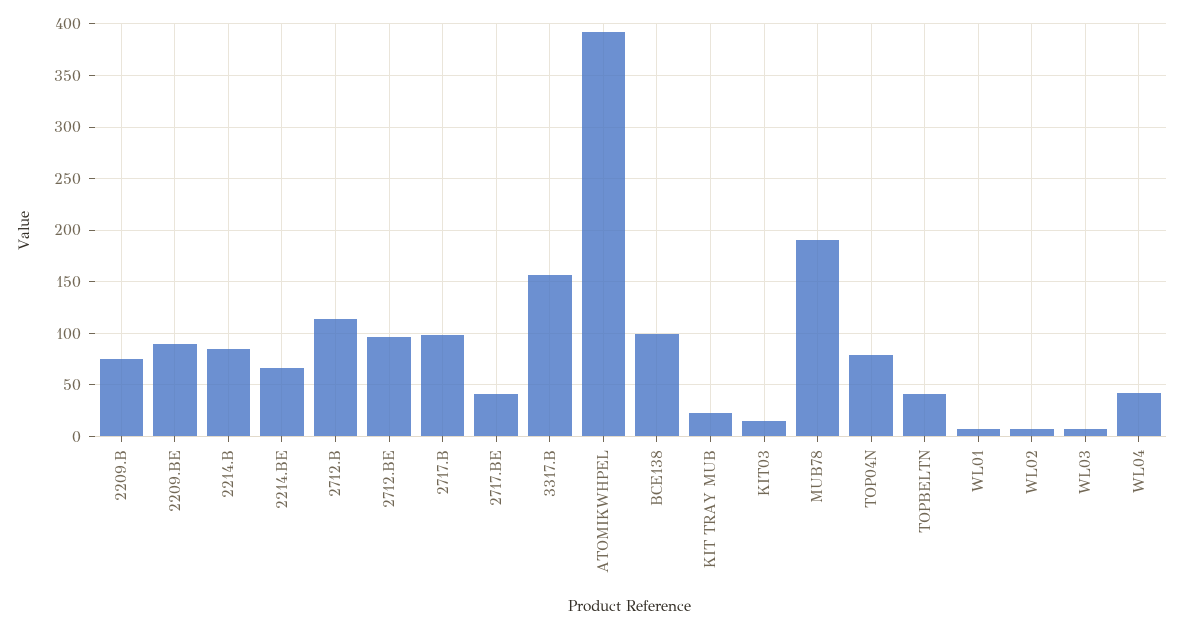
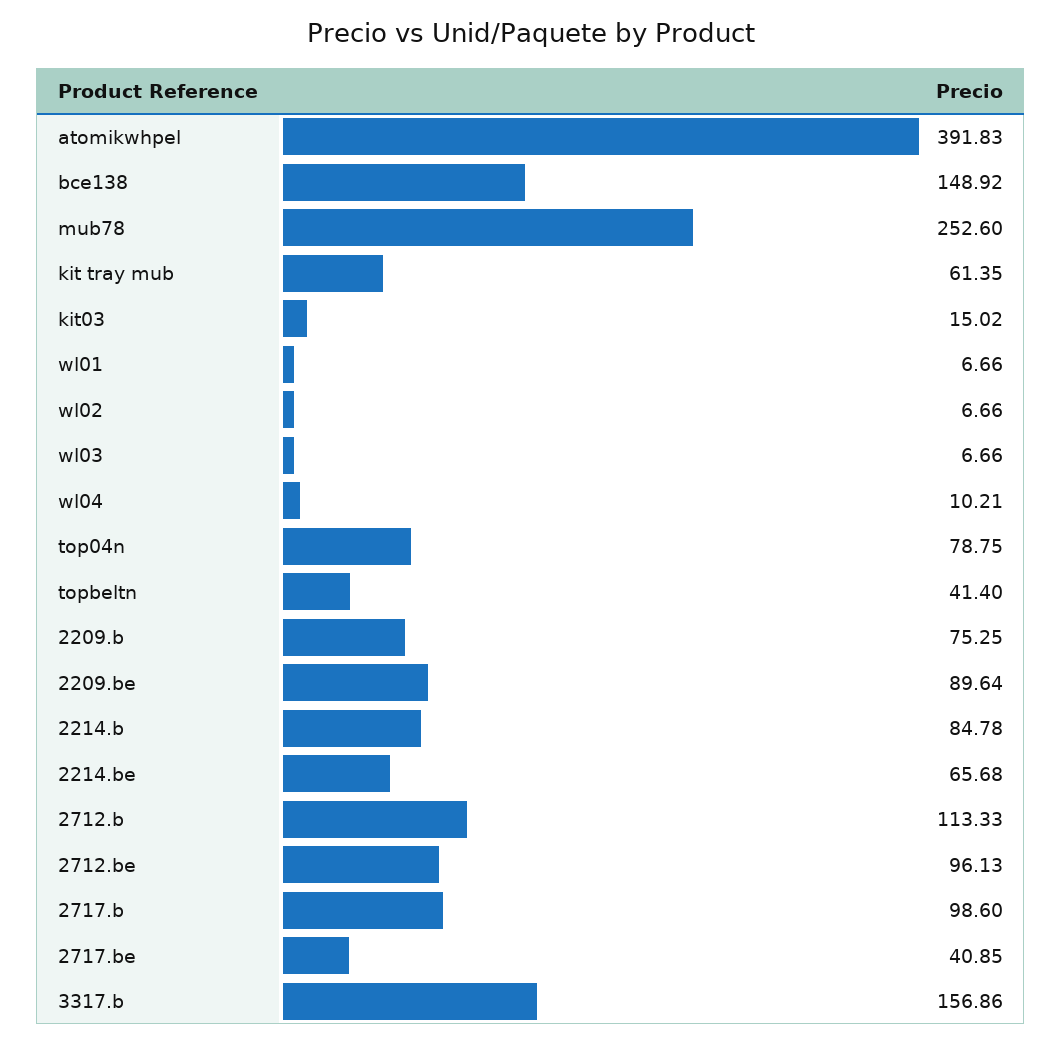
  {
    "2209.B": 75.25,
    "2209.BE": 89.64,
    "2214.B": 84.78,
    "2214.BE": 65.68,
    "2712.B": 113.33,
    "2712.BE": 96.13,
    "2717.B": 98.6,
    "2717.BE": 40.85,
    "3317.B": 156.86,
    "ATOMIKWHPEL": 391.83,
-   "BCE138": 100,
+   "BCE138": 148.92,
-   "KIT TRAY MUB": 20,
+   "KIT TRAY MUB": 61.35,
    "KIT03": 15.02,
-   "MUB78": 190,
+   "MUB78": 252.6,
    "TOP04N": 78.75,
    "TOPBELTN": 41.4,
    "WL01": 6.66,
    "WL02": 6.66,
    "WL03": 6.66,
-   "WL04": 40
+   "WL04": 10.21
  }

